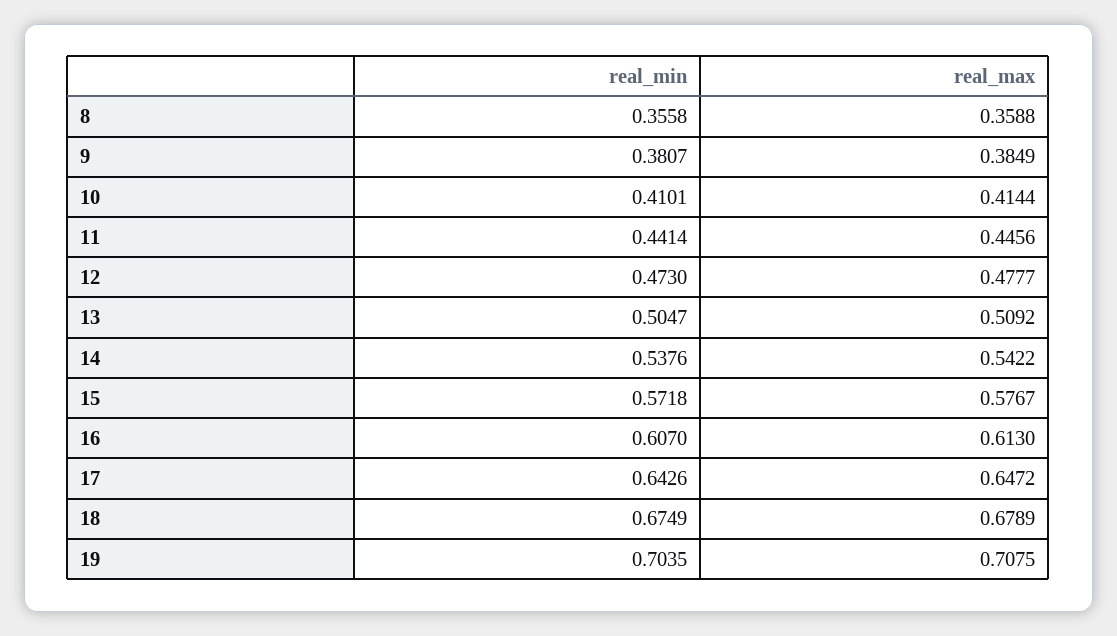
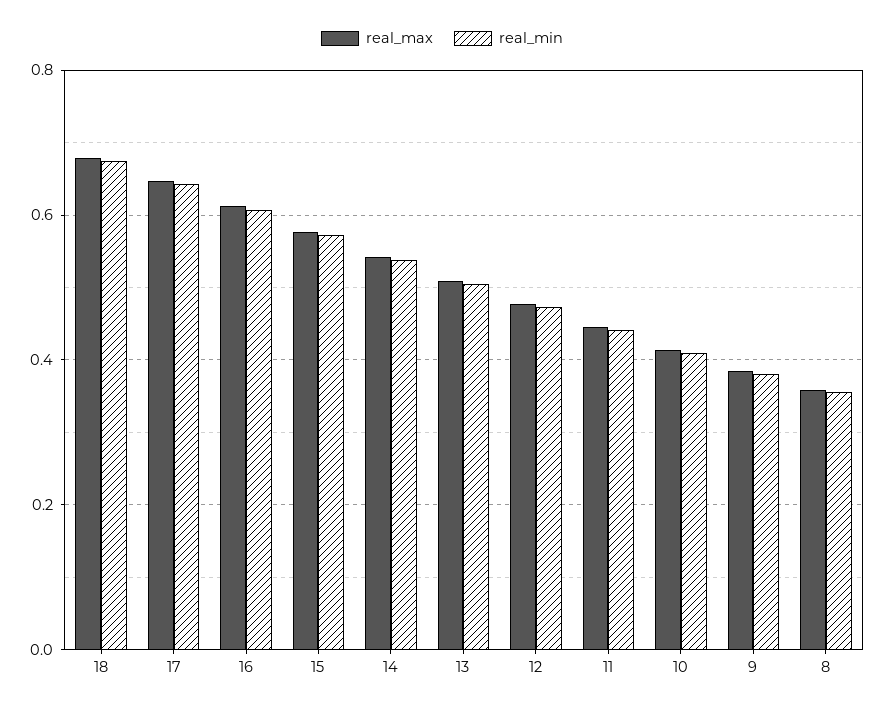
  {
    "real_min": {
      "8": 0.3558,
      "9": 0.3807,
      "10": 0.4101,
      "11": 0.4414,
      "12": 0.473,
      "13": 0.5047,
      "14": 0.5376,
      "15": 0.5718,
      "16": 0.607,
      "17": 0.6426,
-     "18": 0.6749,
+     "18": 0.6749
-     "19": 0.7035
    },
    "real_max": {
      "8": 0.3588,
      "9": 0.3849,
      "10": 0.4144,
      "11": 0.4456,
      "12": 0.4777,
      "13": 0.5092,
      "14": 0.5422,
      "15": 0.5767,
      "16": 0.613,
      "17": 0.6472,
-     "18": 0.6789,
+     "18": 0.6789
-     "19": 0.7075
    }
  }

